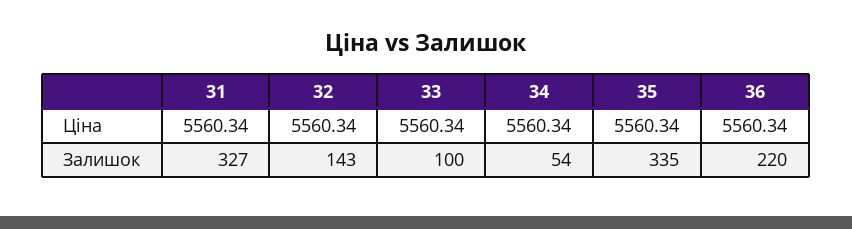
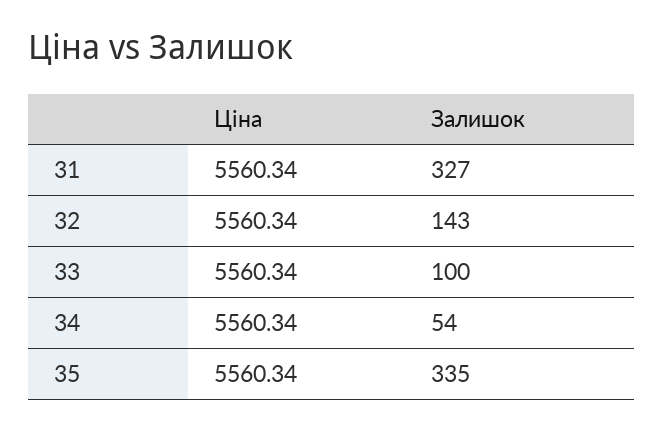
  {
    "31": {
      "Ціна": 5560.34,
      "Залишок": 327
    },
    "32": {
      "Ціна": 5560.34,
      "Залишок": 143
    },
    "33": {
      "Ціна": 5560.34,
      "Залишок": 100
    },
    "34": {
      "Ціна": 5560.34,
      "Залишок": 54
    },
    "35": {
      "Ціна": 5560.34,
      "Залишок": 335
-   },
+   }
-   "36": {
-     "Ціна": 5560.34,
-     "Залишок": 220
-   }
  }

